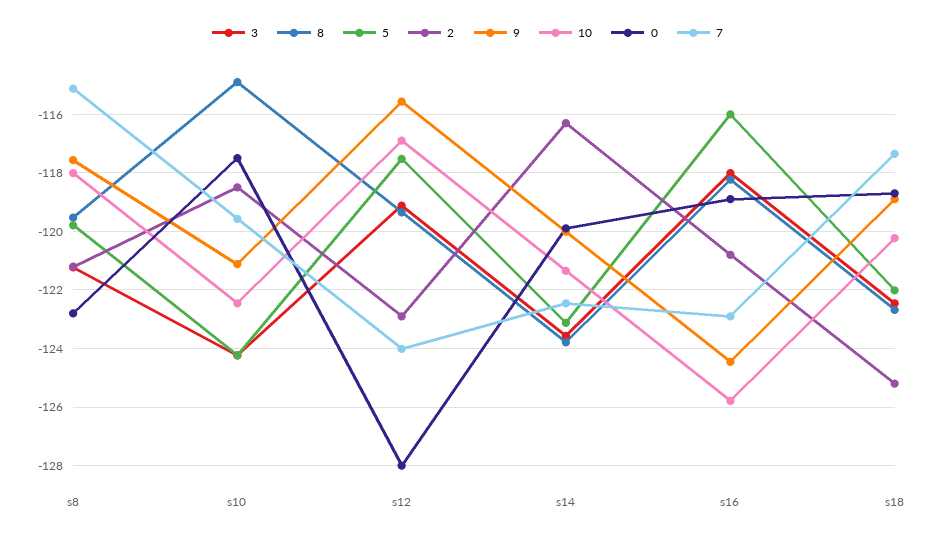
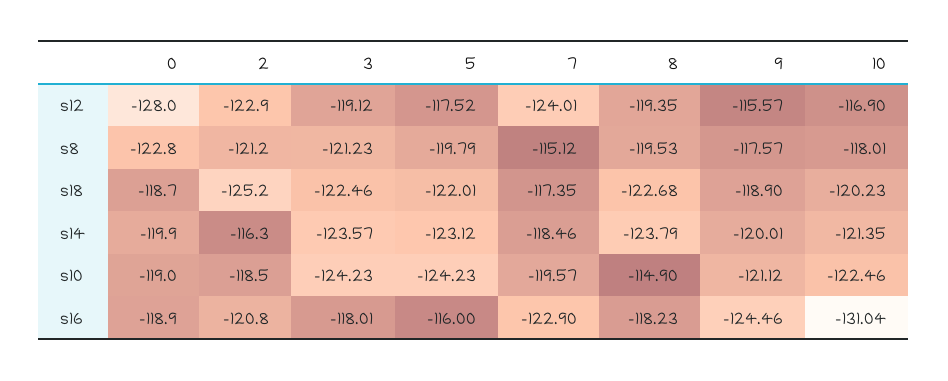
  {
    "3": {
      "s8": -121.23,
      "s10": -124.23,
      "s12": -119.12,
      "s14": -123.57,
      "s16": -118.01,
      "s18": -122.46
    },
    "8": {
      "s8": -119.53,
      "s10": -114.9,
      "s12": -119.35,
      "s14": -123.79,
      "s16": -118.23,
      "s18": -122.68
    },
    "5": {
      "s8": -119.79,
      "s10": -124.23,
      "s12": -117.52,
      "s14": -123.12,
      "s16": -116,
      "s18": -122.01
    },
    "2": {
      "s8": -121.2,
      "s10": -118.5,
      "s12": -122.9,
      "s14": -116.3,
      "s16": -120.8,
      "s18": -125.2
    },
    "9": {
      "s8": -117.57,
      "s10": -121.12,
      "s12": -115.57,
      "s14": -120.01,
      "s16": -124.46,
      "s18": -118.9
    },
    "10": {
      "s8": -118.01,
      "s10": -122.46,
      "s12": -116.9,
      "s14": -121.35,
-     "s16": -125.75,
+     "s16": -131.04,
      "s18": -120.23
    },
    "0": {
      "s8": -122.8,
-     "s10": -117.5,
+     "s10": -119,
      "s12": -128,
      "s14": -119.9,
      "s16": -118.9,
      "s18": -118.7
    },
    "7": {
      "s8": -115.12,
      "s10": -119.57,
      "s12": -124.01,
-     "s14": -122.5,
+     "s14": -118.46,
      "s16": -122.9,
      "s18": -117.35
    }
  }

